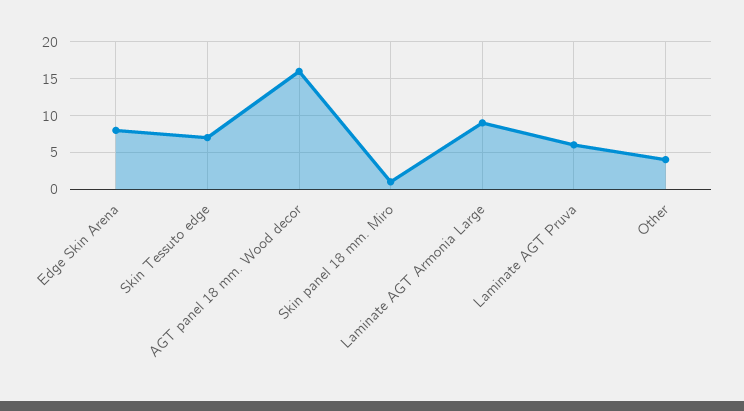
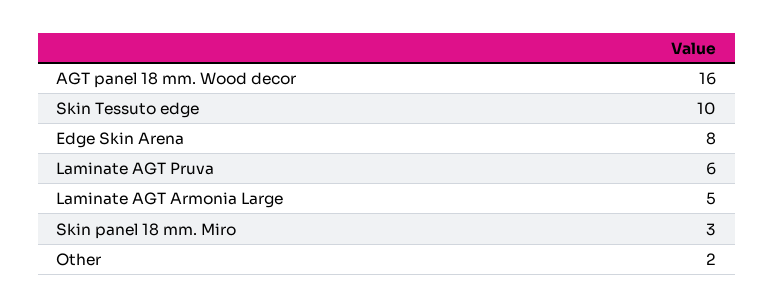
  {
    "Edge Skin Arena": 8,
-   "Skin Tessuto edge": 7,
+   "Skin Tessuto edge": 10,
    "AGT panel 18 mm. Wood decor": 16,
-   "Skin panel 18 mm. Miro": 1,
+   "Skin panel 18 mm. Miro": 3,
-   "Laminate AGT Armonia Large": 9,
+   "Laminate AGT Armonia Large": 5,
    "Laminate AGT Pruva": 6,
-   "Other": 4
+   "Other": 2
  }

